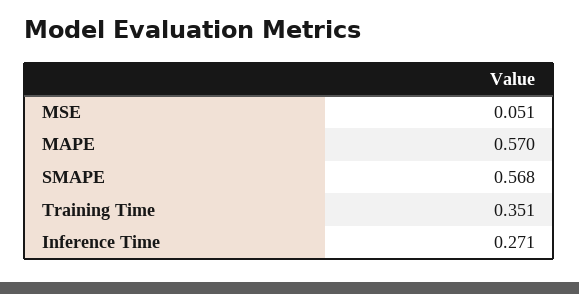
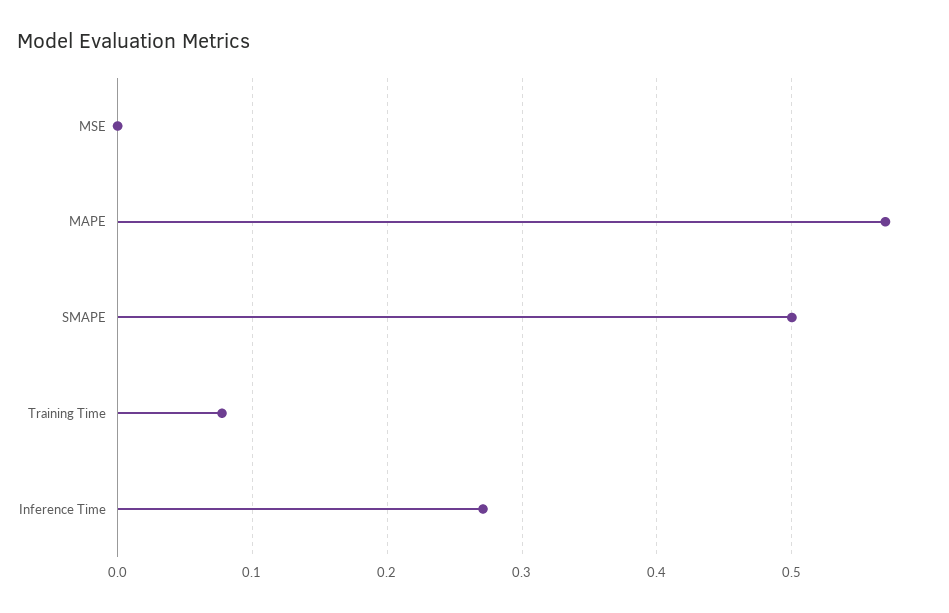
  {
-   "MSE": 0.051,
+   "MSE": 0,
    "MAPE": 0.57,
-   "SMAPE": 0.568,
+   "SMAPE": 0.5,
-   "Training Time": 0.351,
+   "Training Time": 0.08,
    "Inference Time": 0.271
  }

